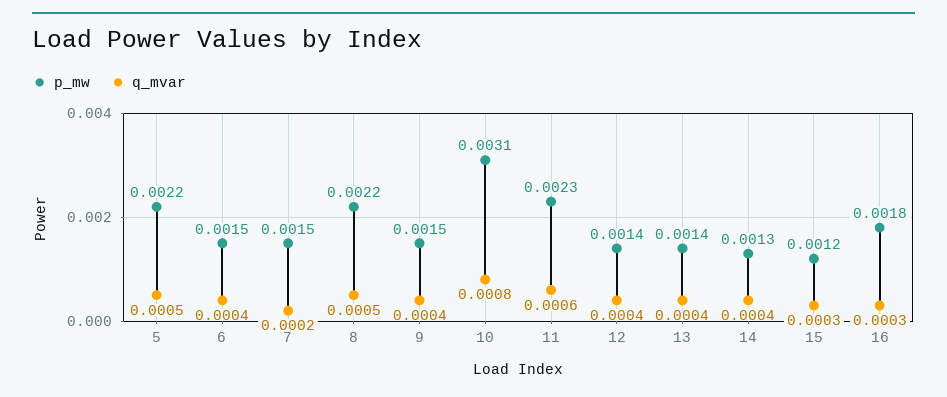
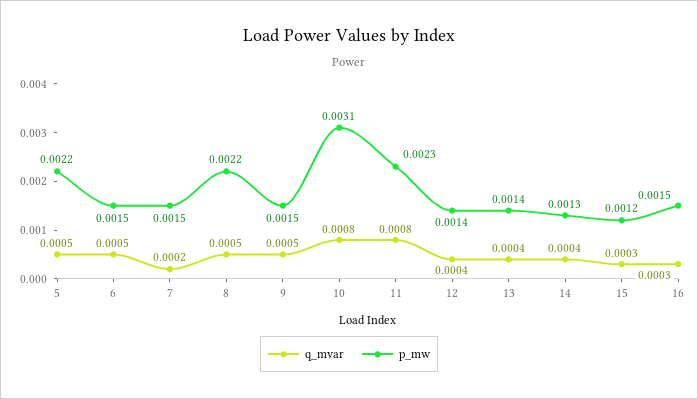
  {
    "p_mw": {
      "5": 0.0022,
      "6": 0.0015,
      "7": 0.0015,
      "8": 0.0022,
      "9": 0.0015,
      "10": 0.0031,
      "11": 0.0023,
      "12": 0.0014,
      "13": 0.0014,
      "14": 0.0013,
      "15": 0.0012,
-     "16": 0.0018
+     "16": 0.0015
    },
    "q_mvar": {
      "5": 0.0005,
-     "6": 0.0004,
+     "6": 0.0005,
      "7": 0.0002,
      "8": 0.0005,
-     "9": 0.0004,
+     "9": 0.0005,
      "10": 0.0008,
-     "11": 0.0006,
+     "11": 0.0008,
      "12": 0.0004,
      "13": 0.0004,
      "14": 0.0004,
      "15": 0.0003,
      "16": 0.0003
    }
  }

